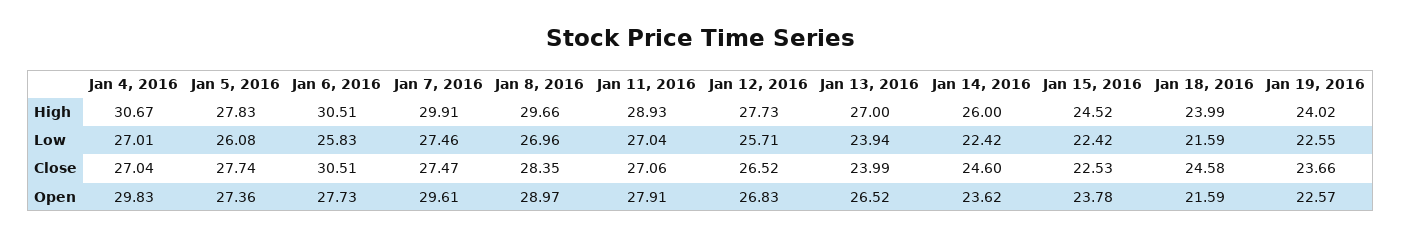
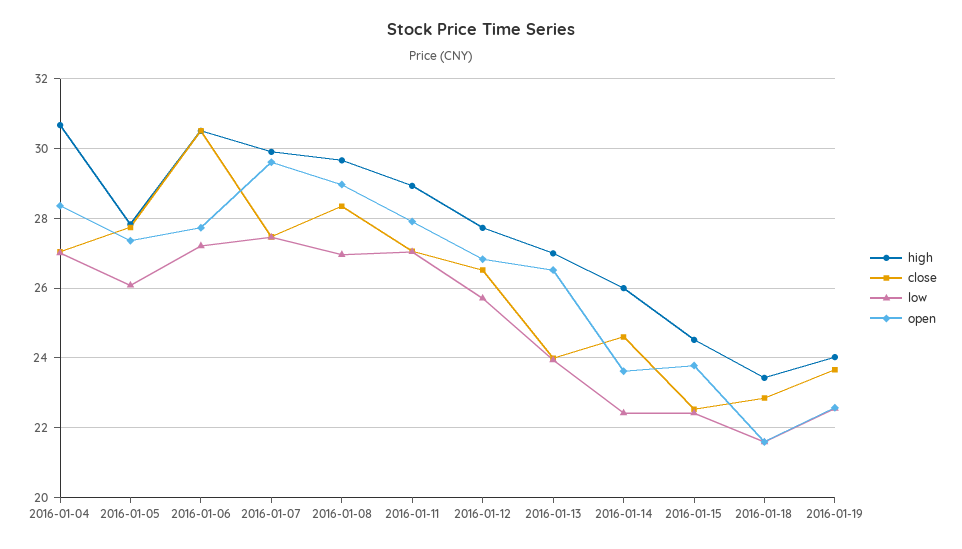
  {
    "High": {
      "Jan 4, 2016": 30.67,
      "Jan 5, 2016": 27.83,
      "Jan 6, 2016": 30.51,
      "Jan 7, 2016": 29.91,
      "Jan 8, 2016": 29.66,
      "Jan 11, 2016": 28.93,
      "Jan 12, 2016": 27.73,
      "Jan 13, 2016": 27,
      "Jan 14, 2016": 26,
      "Jan 15, 2016": 24.52,
-     "Jan 18, 2016": 23.99,
+     "Jan 18, 2016": 23.4,
      "Jan 19, 2016": 24.02
    },
    "Low": {
      "Jan 4, 2016": 27.01,
      "Jan 5, 2016": 26.08,
-     "Jan 6, 2016": 25.83,
+     "Jan 6, 2016": 27.2,
      "Jan 7, 2016": 27.46,
      "Jan 8, 2016": 26.96,
      "Jan 11, 2016": 27.04,
      "Jan 12, 2016": 25.71,
      "Jan 13, 2016": 23.94,
      "Jan 14, 2016": 22.42,
      "Jan 15, 2016": 22.42,
      "Jan 18, 2016": 21.59,
      "Jan 19, 2016": 22.55
    },
    "Close": {
      "Jan 4, 2016": 27.04,
      "Jan 5, 2016": 27.74,
      "Jan 6, 2016": 30.51,
      "Jan 7, 2016": 27.47,
      "Jan 8, 2016": 28.35,
      "Jan 11, 2016": 27.06,
      "Jan 12, 2016": 26.52,
      "Jan 13, 2016": 23.99,
      "Jan 14, 2016": 24.6,
      "Jan 15, 2016": 22.53,
-     "Jan 18, 2016": 24.58,
+     "Jan 18, 2016": 22.8,
      "Jan 19, 2016": 23.66
    },
    "Open": {
-     "Jan 4, 2016": 29.83,
+     "Jan 4, 2016": 28.4,
      "Jan 5, 2016": 27.36,
      "Jan 6, 2016": 27.73,
      "Jan 7, 2016": 29.61,
      "Jan 8, 2016": 28.97,
      "Jan 11, 2016": 27.91,
      "Jan 12, 2016": 26.83,
      "Jan 13, 2016": 26.52,
      "Jan 14, 2016": 23.62,
      "Jan 15, 2016": 23.78,
      "Jan 18, 2016": 21.59,
      "Jan 19, 2016": 22.57
    }
  }

